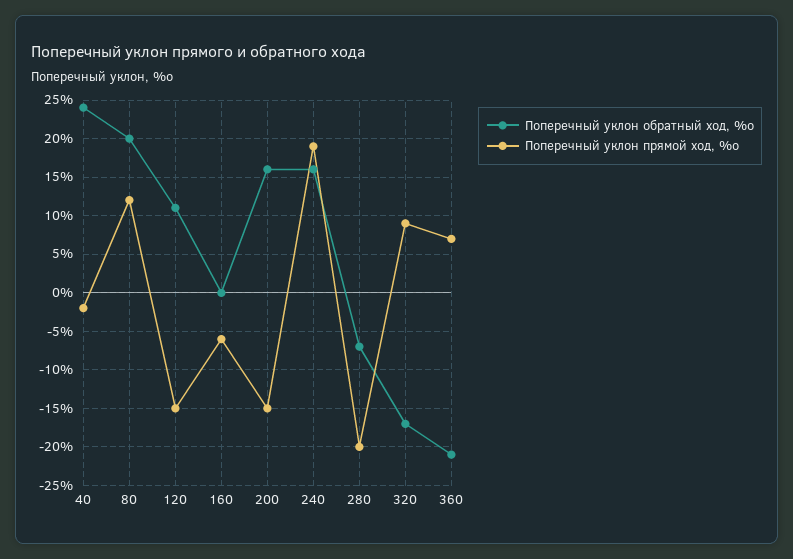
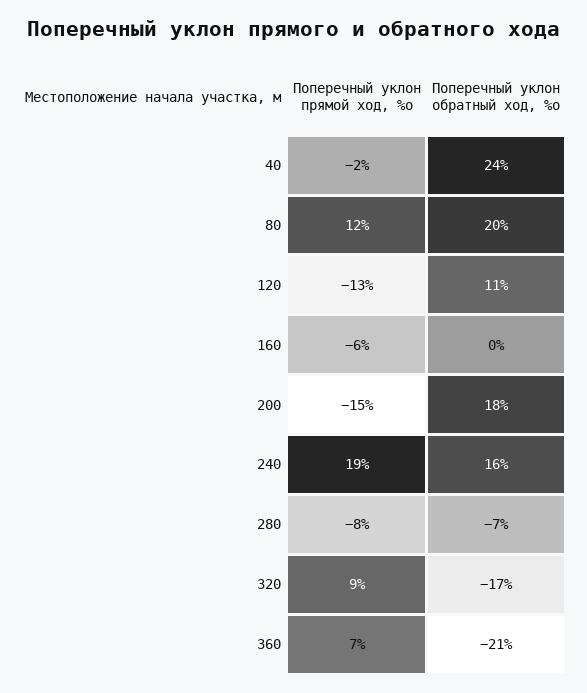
  {
    "Поперечный уклон обратный ход, %о": {
      "40": 24,
      "80": 20,
      "120": 11,
      "160": 0,
-     "200": 16,
+     "200": 18,
      "240": 16,
      "280": -7,
      "320": -17,
      "360": -21
    },
    "Поперечный уклон прямой ход, %о": {
      "40": -2,
      "80": 12,
-     "120": -15,
+     "120": -13,
      "160": -6,
      "200": -15,
      "240": 19,
-     "280": -20,
+     "280": -8,
      "320": 9,
      "360": 7
    }
  }

